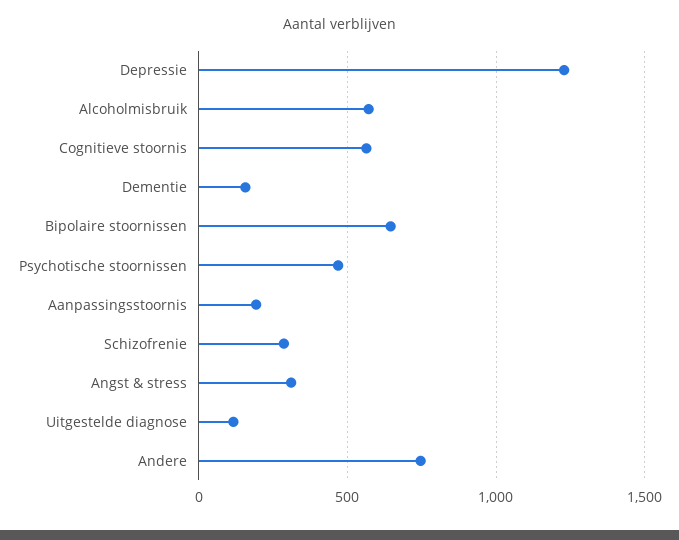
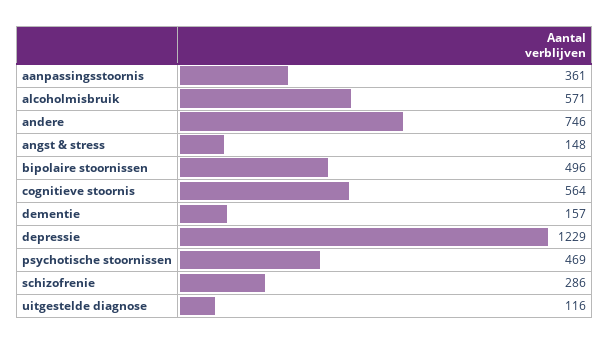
  {
    "Depressie": 1229,
    "Alcoholmisbruik": 571,
    "Cognitieve stoornis": 564,
    "Dementie": 157,
-   "Bipolaire stoornissen": 650,
+   "Bipolaire stoornissen": 496,
    "Psychotische stoornissen": 469,
-   "Aanpassingsstoornis": 200,
+   "Aanpassingsstoornis": 361,
    "Schizofrenie": 286,
-   "Angst & stress": 300,
+   "Angst & stress": 148,
    "Uitgestelde diagnose": 116,
    "Andere": 746
  }

